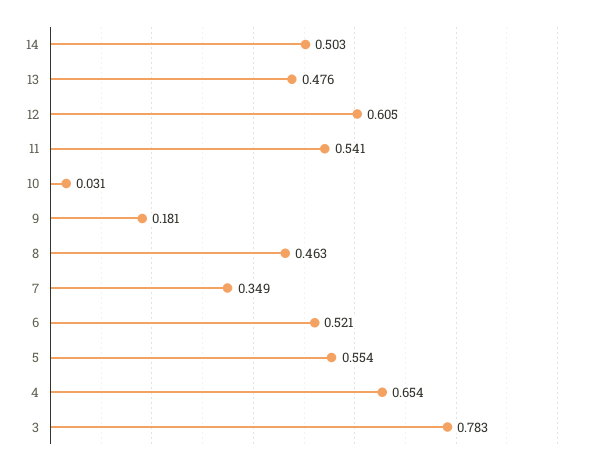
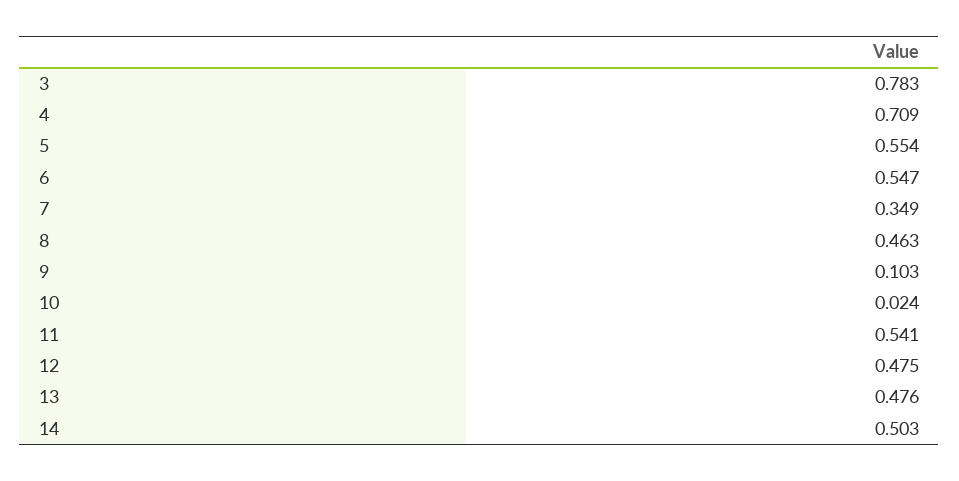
  {
    "14": 0.503,
    "13": 0.476,
-   "12": 0.605,
+   "12": 0.475,
    "11": 0.541,
-   "10": 0.031,
+   "10": 0.024,
-   "9": 0.181,
+   "9": 0.103,
    "8": 0.463,
    "7": 0.349,
-   "6": 0.521,
+   "6": 0.547,
    "5": 0.554,
-   "4": 0.654,
+   "4": 0.709,
    "3": 0.783
  }

